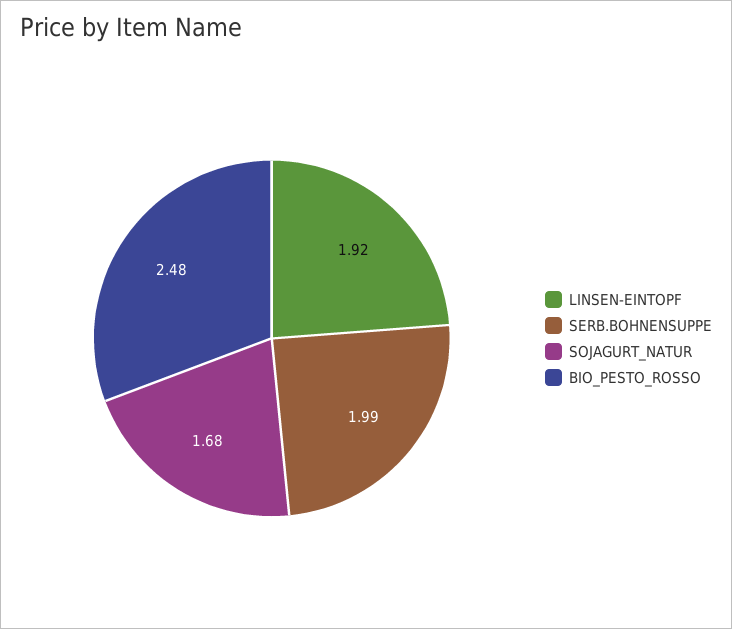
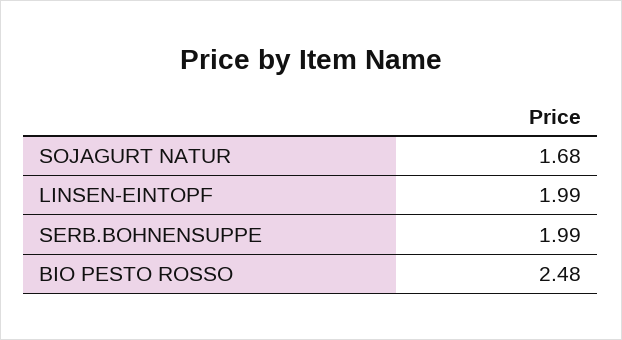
  {
-   "LINSEN-EINTOPF": 1.92,
+   "LINSEN-EINTOPF": 1.99,
    "SERB.BOHNENSUPPE": 1.99,
    "SOJAGURT_NATUR": 1.68,
    "BIO_PESTO_ROSSO": 2.48
  }

